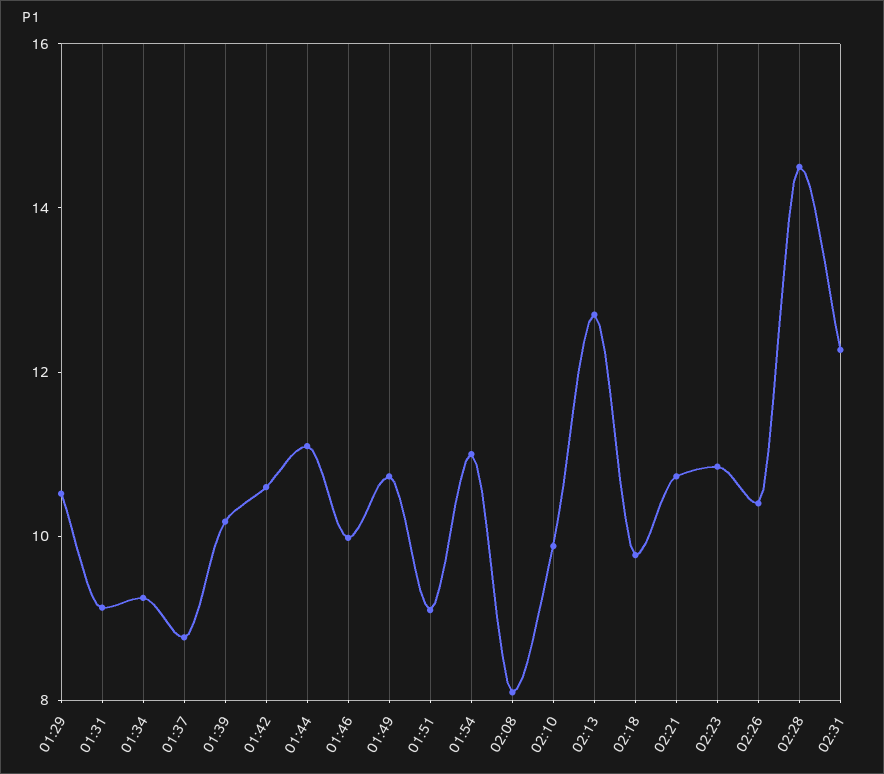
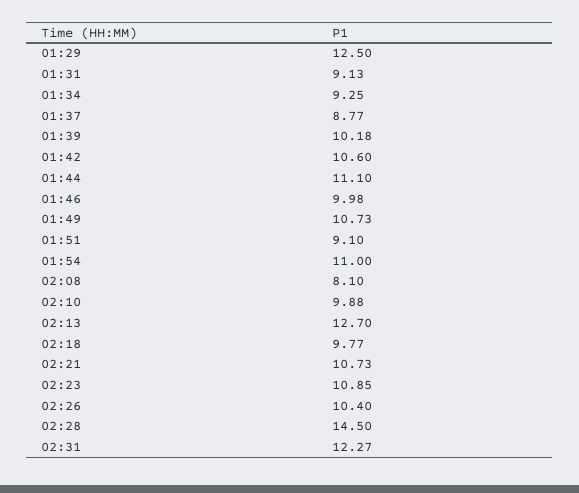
  {
-   "01:29": 10.5,
+   "01:29": 12.5,
    "01:31": 9.13,
    "01:34": 9.25,
    "01:37": 8.77,
    "01:39": 10.18,
    "01:42": 10.6,
    "01:44": 11.1,
    "01:46": 9.98,
    "01:49": 10.73,
    "01:51": 9.1,
    "01:54": 11,
    "02:08": 8.1,
    "02:10": 9.88,
    "02:13": 12.7,
    "02:18": 9.77,
    "02:21": 10.73,
    "02:23": 10.85,
    "02:26": 10.4,
    "02:28": 14.5,
    "02:31": 12.27
  }

